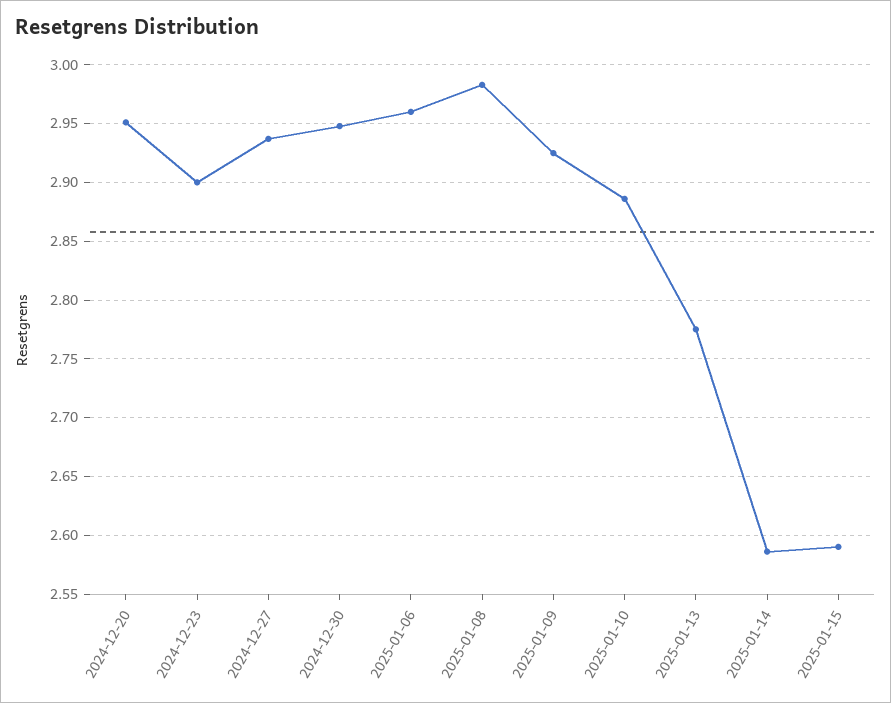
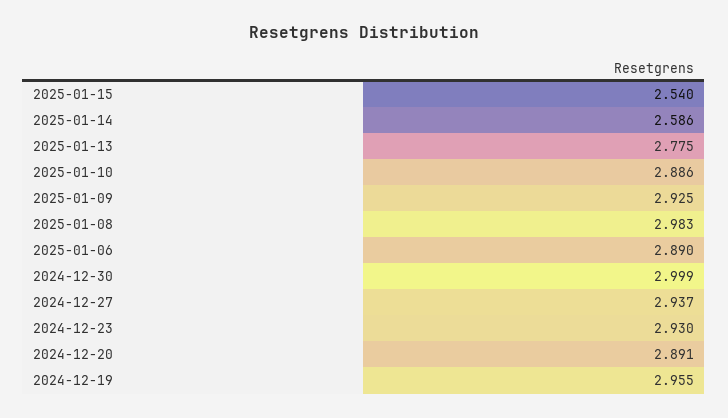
  {
-   "2024-12-20": 2.95,
+   "2024-12-20": 2.891,
-   "2024-12-23": 2.9,
+   "2024-12-23": 2.93,
    "2024-12-27": 2.937,
-   "2024-12-30": 2.95,
+   "2024-12-30": 2.999,
-   "2025-01-06": 2.96,
+   "2025-01-06": 2.89,
    "2025-01-08": 2.983,
    "2025-01-09": 2.925,
    "2025-01-10": 2.886,
    "2025-01-13": 2.775,
    "2025-01-14": 2.586,
-   "2025-01-15": 2.59
+   "2025-01-15": 2.54,
+   "2024-12-19": 2.955
  }

